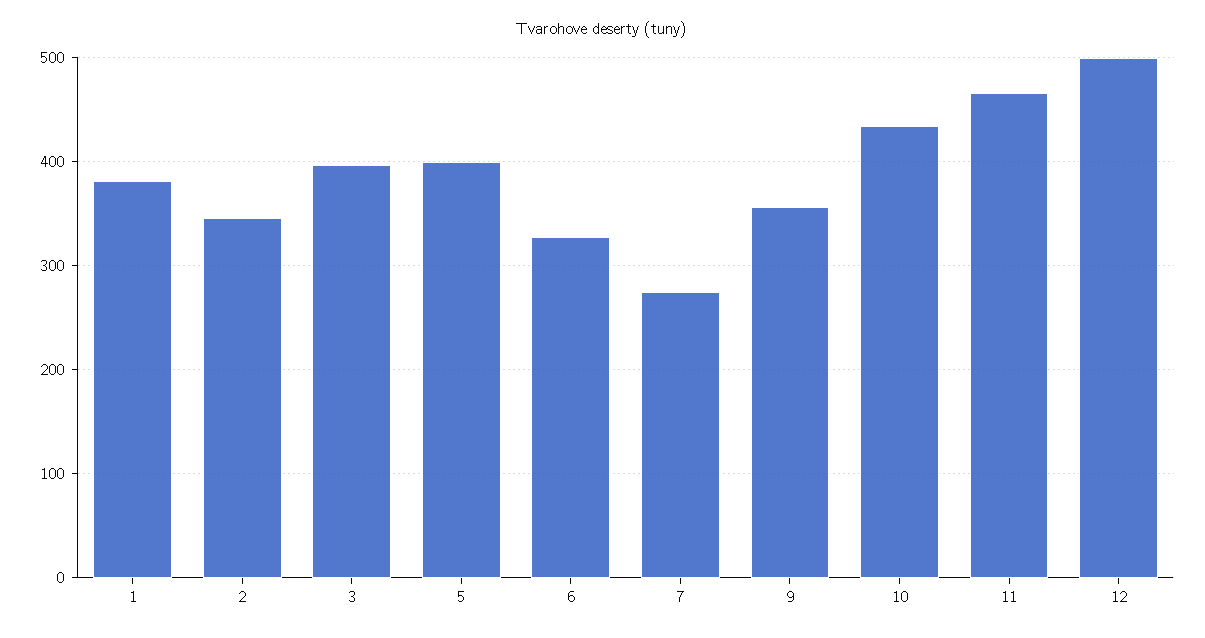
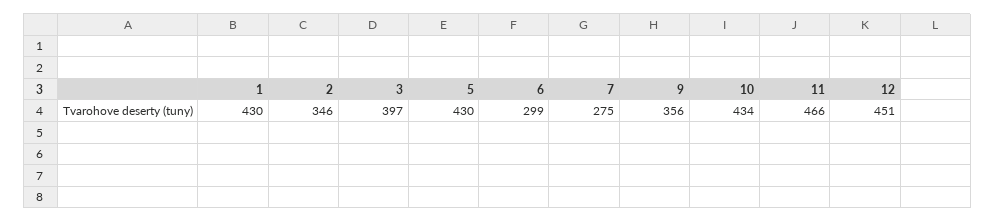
  {
-   "1": 380,
+   "1": 430,
    "2": 346,
    "3": 397,
-   "5": 400,
+   "5": 430,
-   "6": 330,
+   "6": 299,
    "7": 275,
    "9": 356,
    "10": 434,
    "11": 466,
-   "12": 500
+   "12": 451
  }

